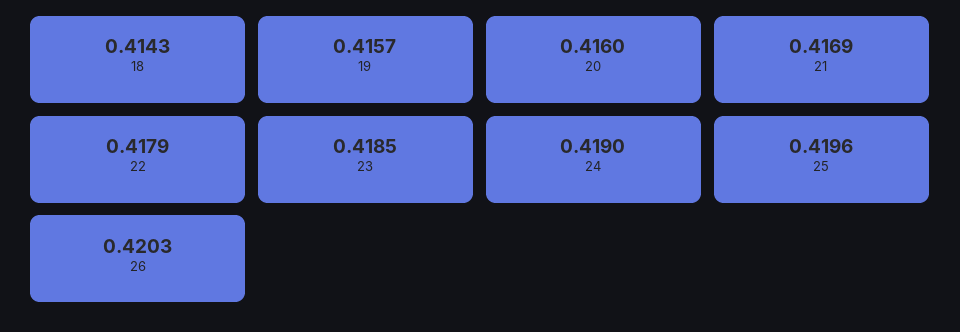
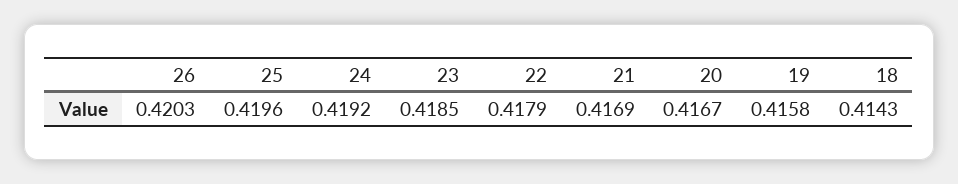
  {
    "18": 0.4143,
-   "19": 0.4157,
+   "19": 0.4158,
-   "20": 0.416,
+   "20": 0.4167,
    "21": 0.4169,
    "22": 0.4179,
    "23": 0.4185,
-   "24": 0.419,
+   "24": 0.4192,
    "25": 0.4196,
    "26": 0.4203
  }

